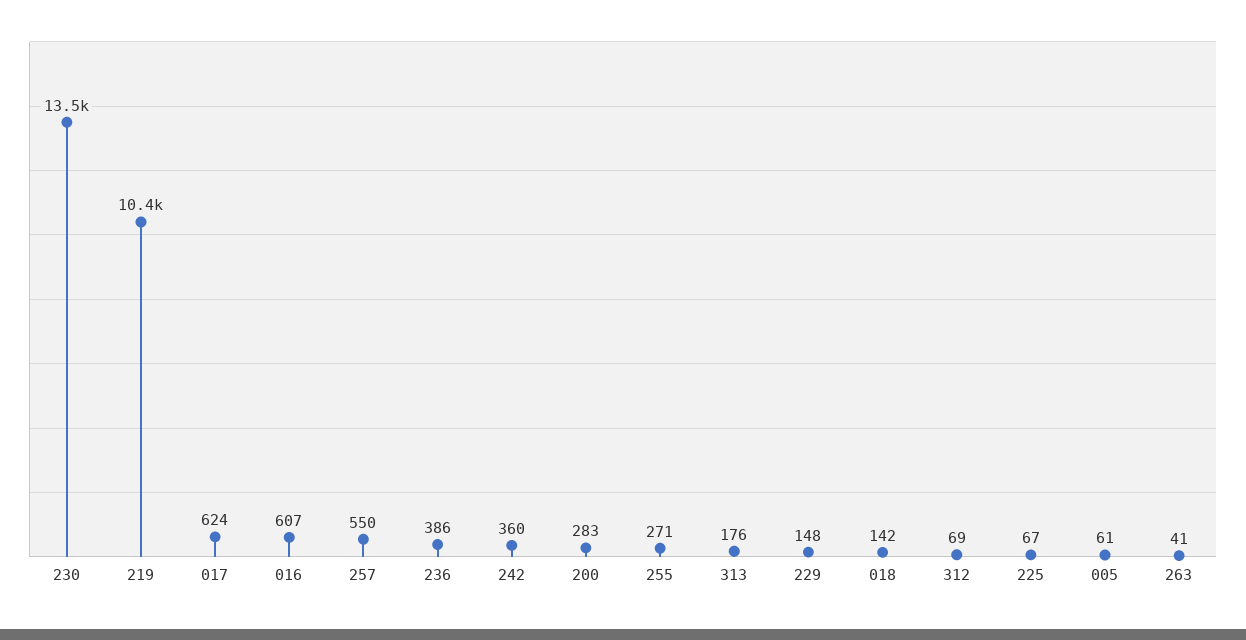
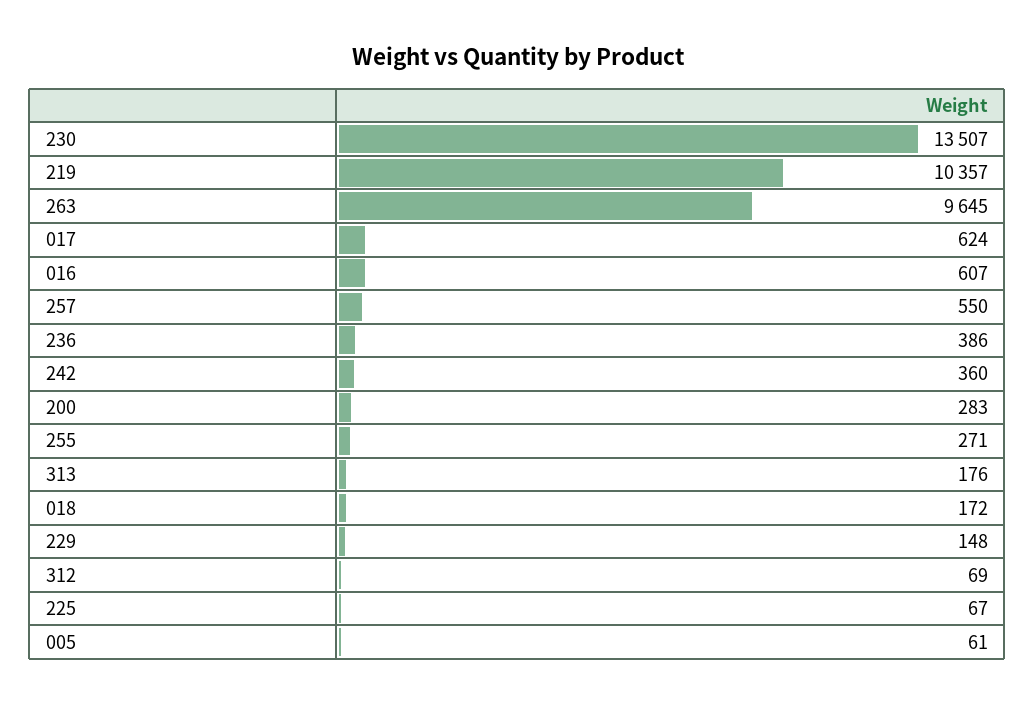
  {
    "230": 13507,
    "219": 10357,
    "017": 624,
    "016": 607,
    "257": 550,
    "236": 386,
    "242": 360,
    "200": 283,
    "255": 271,
    "313": 176,
    "229": 148,
-   "018": 142,
+   "018": 172,
    "312": 69,
    "225": 67,
    "005": 61,
-   "263": 41
+   "263": 9645
  }

